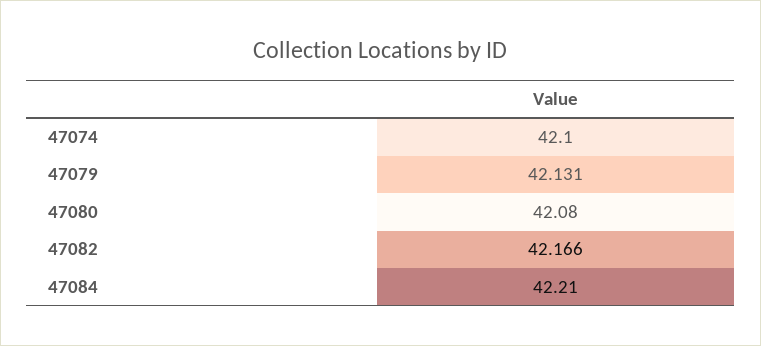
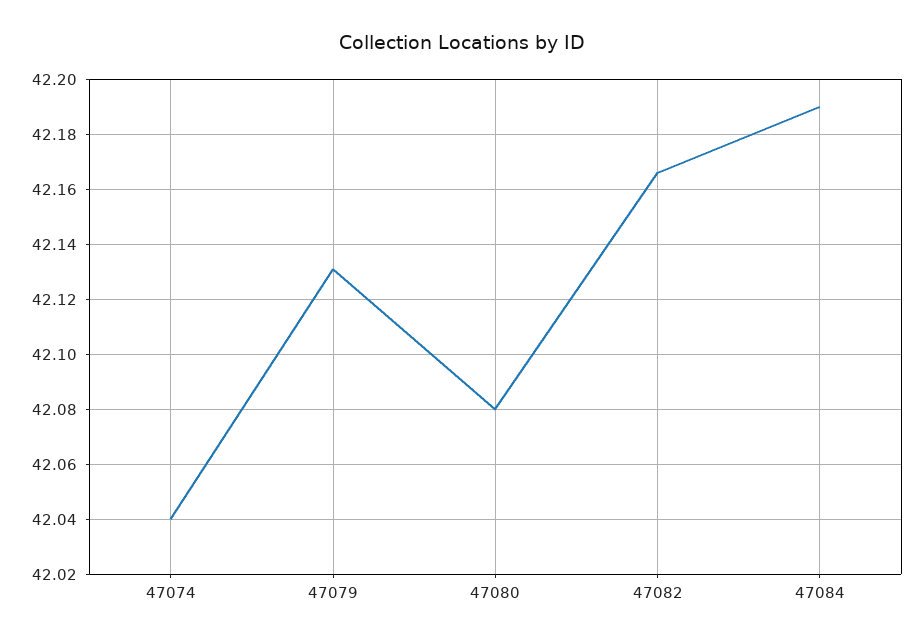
  {
-   "47074": 42.1,
+   "47074": 42.04,
    "47079": 42.131,
    "47080": 42.08,
    "47082": 42.166,
-   "47084": 42.21
+   "47084": 42.19
  }

